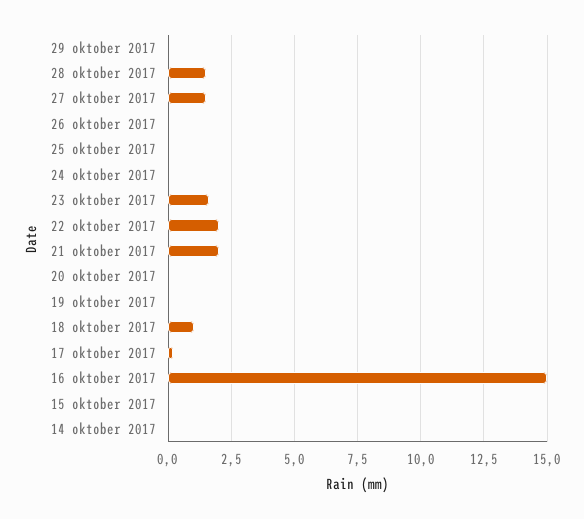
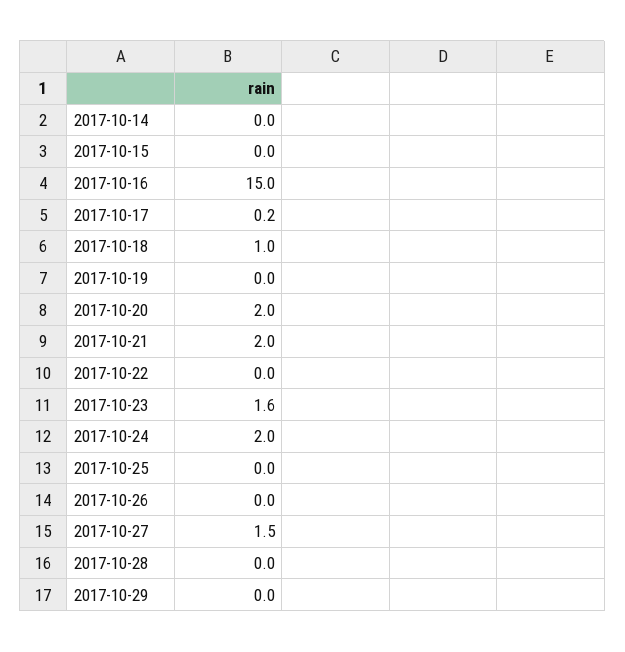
  {
    "29 oktober 2017": 0,
-   "28 oktober 2017": 1.5,
+   "28 oktober 2017": 0,
    "27 oktober 2017": 1.5,
    "26 oktober 2017": 0,
    "25 oktober 2017": 0,
-   "24 oktober 2017": 0,
+   "24 oktober 2017": 2,
    "23 oktober 2017": 1.6,
-   "22 oktober 2017": 2,
+   "22 oktober 2017": 0,
    "21 oktober 2017": 2,
-   "20 oktober 2017": 0,
+   "20 oktober 2017": 2,
    "19 oktober 2017": 0,
    "18 oktober 2017": 1,
    "17 oktober 2017": 0.2,
    "16 oktober 2017": 15,
    "15 oktober 2017": 0,
    "14 oktober 2017": 0
  }

